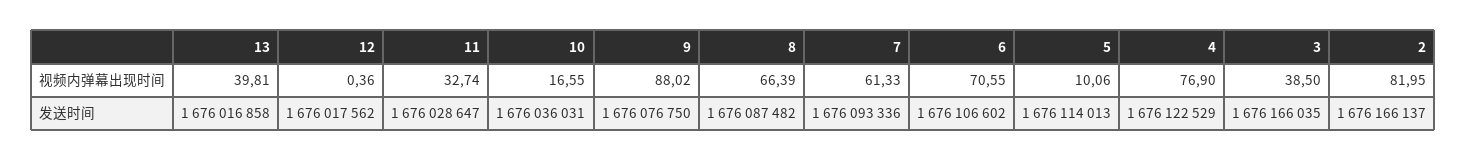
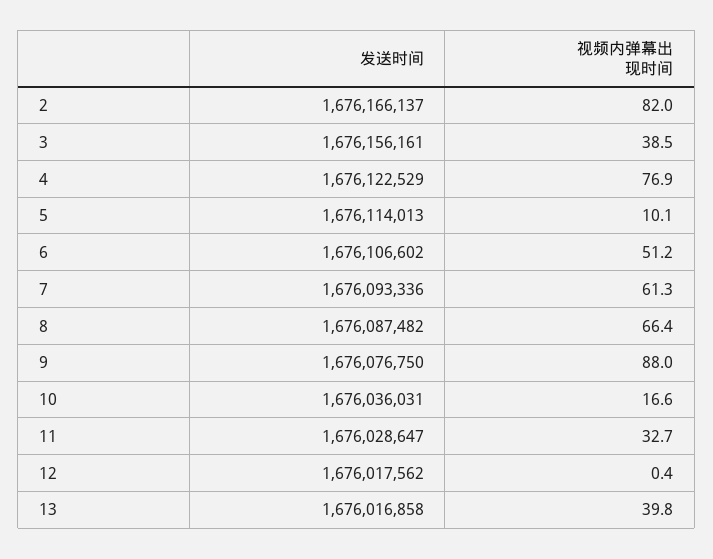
  {
    "13": {
      "视频内弹幕出现时间": 39.81,
      "发送时间": 1676016858
    },
    "12": {
      "视频内弹幕出现时间": 0.36,
      "发送时间": 1676017562
    },
    "11": {
      "视频内弹幕出现时间": 32.74,
      "发送时间": 1676028647
    },
    "10": {
      "视频内弹幕出现时间": 16.55,
      "发送时间": 1676036031
    },
    "9": {
      "视频内弹幕出现时间": 88.02,
      "发送时间": 1676076750
    },
    "8": {
      "视频内弹幕出现时间": 66.39,
      "发送时间": 1676087482
    },
    "7": {
      "视频内弹幕出现时间": 61.33,
      "发送时间": 1676093336
    },
    "6": {
-     "视频内弹幕出现时间": 70.55,
+     "视频内弹幕出现时间": 51.2,
      "发送时间": 1676106602
    },
    "5": {
      "视频内弹幕出现时间": 10.06,
      "发送时间": 1676114013
    },
    "4": {
      "视频内弹幕出现时间": 76.9,
      "发送时间": 1676122529
    },
    "3": {
      "视频内弹幕出现时间": 38.5,
-     "发送时间": 1676166035
+     "发送时间": 1676156161
    },
    "2": {
      "视频内弹幕出现时间": 81.95,
      "发送时间": 1676166137
    }
  }

